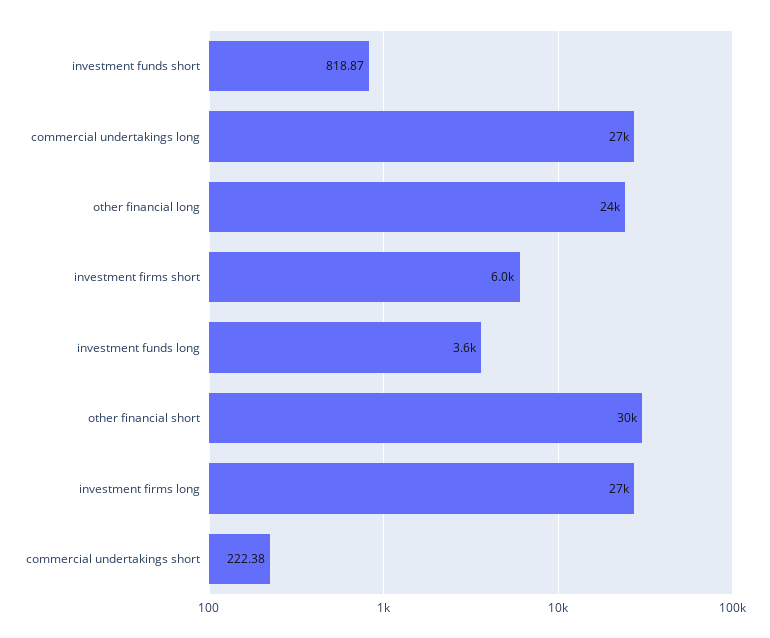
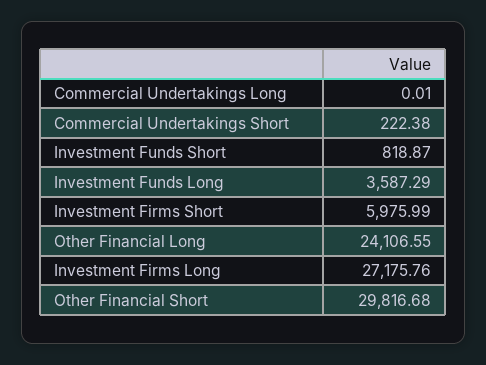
  {
    "investment funds short": 818.87,
-   "commercial undertakings long": 27000,
+   "commercial undertakings long": 0.01,
    "other financial long": 24106.55,
    "investment firms short": 5975.99,
    "investment funds long": 3587.29,
    "other financial short": 29816.68,
    "investment firms long": 27175.76,
    "commercial undertakings short": 222.38
  }

